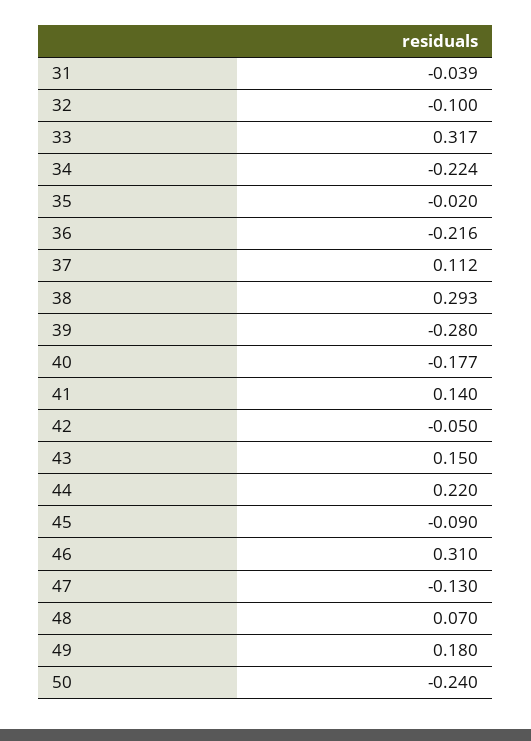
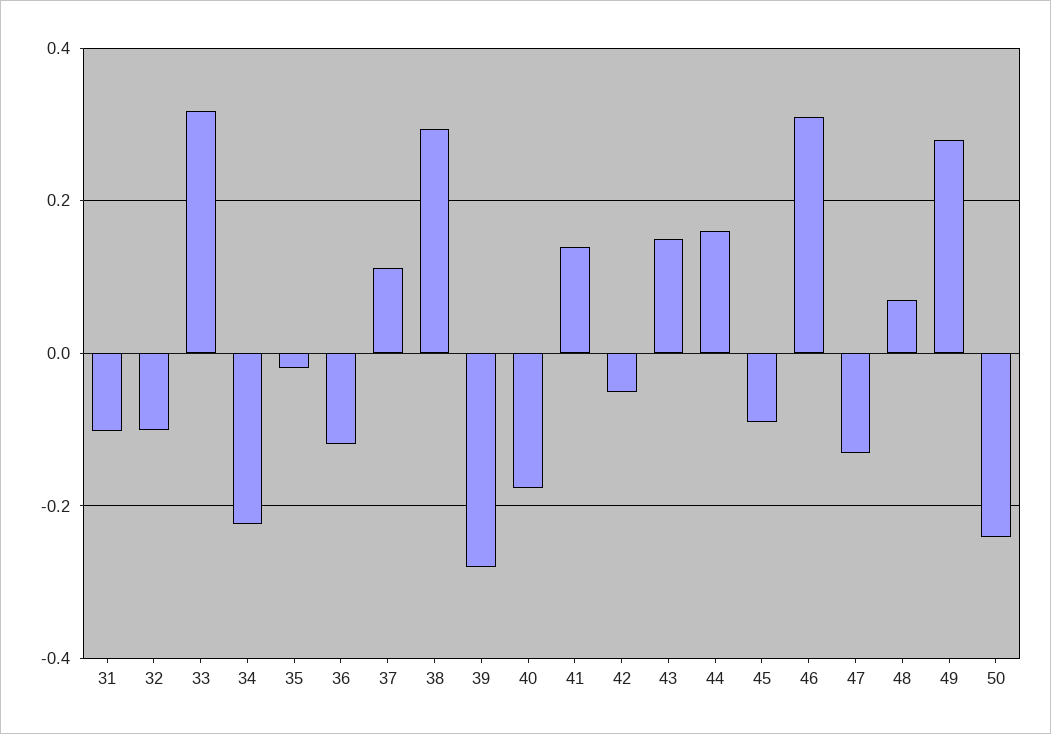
  {
-   "31": -0.039,
+   "31": -0.1,
    "32": -0.1,
    "33": 0.317,
    "34": -0.224,
    "35": -0.02,
-   "36": -0.216,
+   "36": -0.12,
    "37": 0.112,
    "38": 0.293,
    "39": -0.28,
    "40": -0.177,
    "41": 0.14,
    "42": -0.05,
    "43": 0.15,
-   "44": 0.22,
+   "44": 0.16,
    "45": -0.09,
    "46": 0.31,
    "47": -0.13,
    "48": 0.07,
-   "49": 0.18,
+   "49": 0.28,
    "50": -0.24
  }

